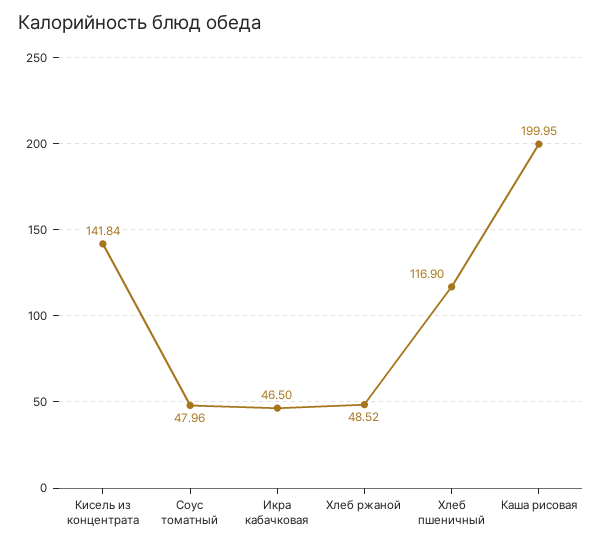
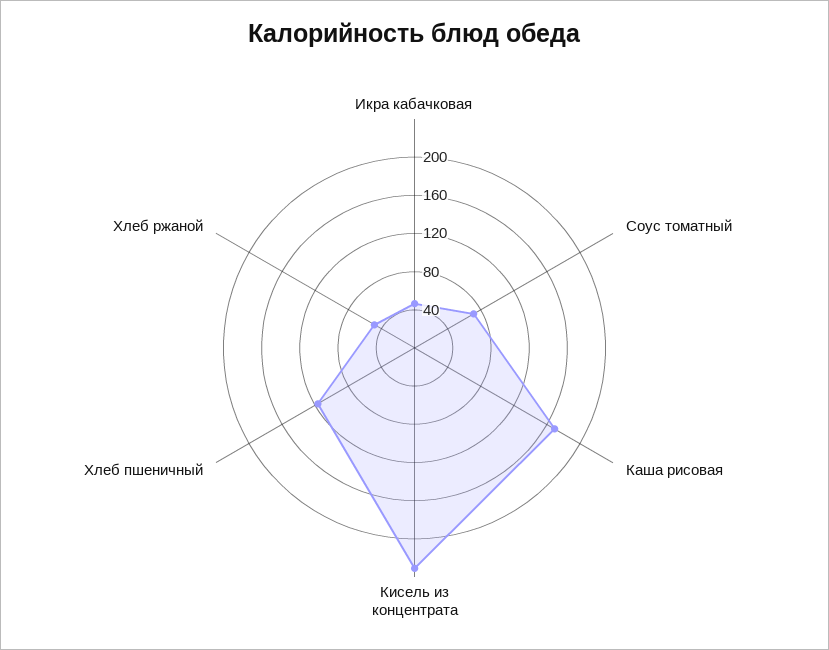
  {
-   "Кисель из концентрата": 141.84,
+   "Кисель из концентрата": 230,
-   "Соус томатный": 47.96,
+   "Соус томатный": 70,
    "Икра кабачковая": 46.5,
    "Хлеб ржаной": 48.52,
    "Хлеб пшеничный": 116.9,
-   "Каша рисовая": 199.95
+   "Каша рисовая": 170
  }

